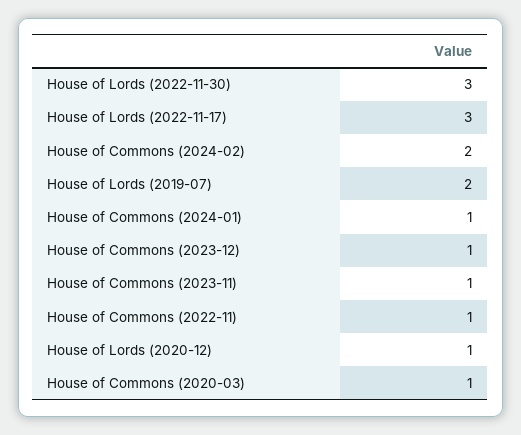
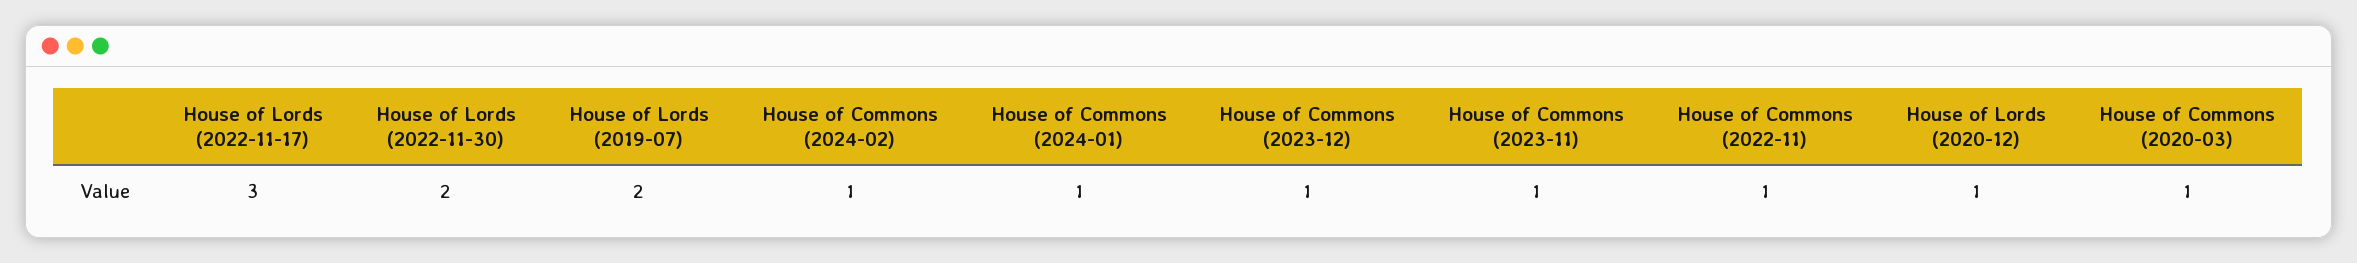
  {
-   "House of Lords (2022-11-30)": 3,
+   "House of Lords (2022-11-30)": 2,
    "House of Lords (2022-11-17)": 3,
-   "House of Commons (2024-02)": 2,
+   "House of Commons (2024-02)": 1,
    "House of Lords (2019-07)": 2,
    "House of Commons (2024-01)": 1,
    "House of Commons (2023-12)": 1,
    "House of Commons (2023-11)": 1,
    "House of Commons (2022-11)": 1,
    "House of Lords (2020-12)": 1,
    "House of Commons (2020-03)": 1
  }

